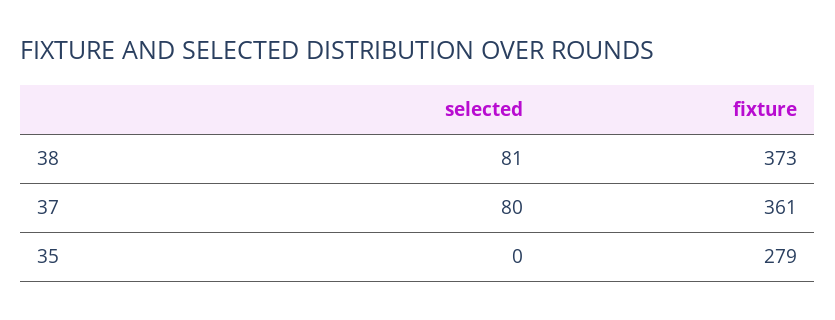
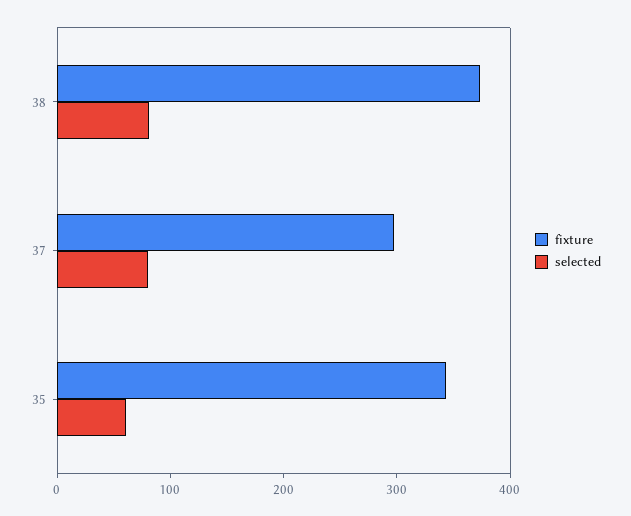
  {
    "selected": {
      "38": 81,
      "37": 80,
-     "35": 0
+     "35": 60
    },
    "fixture": {
      "38": 373,
-     "37": 361,
+     "37": 300,
-     "35": 279
+     "35": 340
    }
  }

